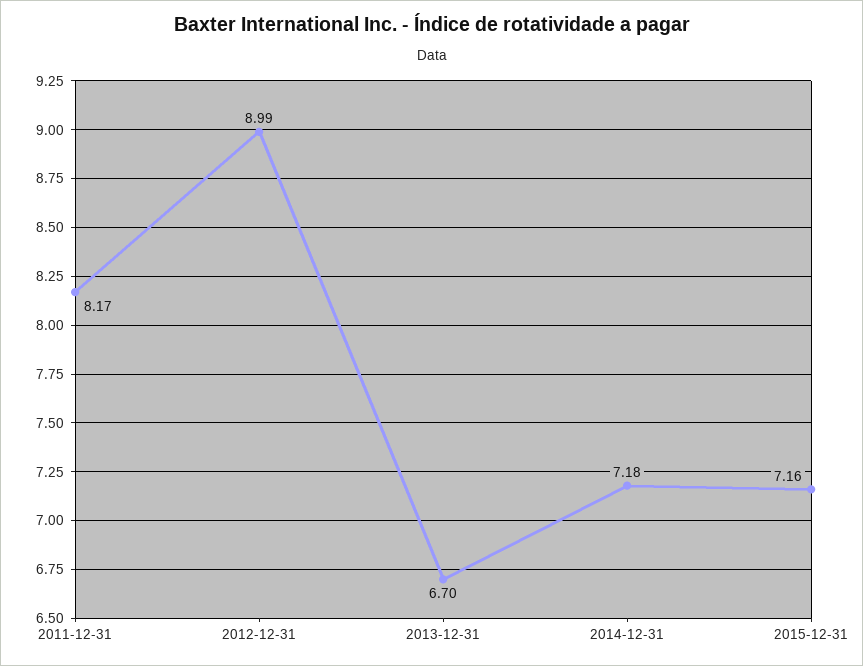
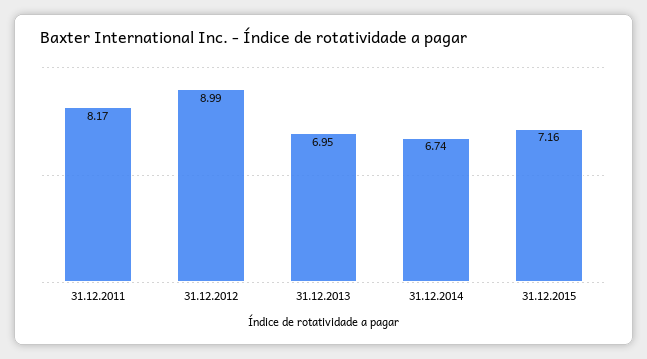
  {
    "2011-12-31": 8.17,
    "2012-12-31": 8.99,
-   "2013-12-31": 6.7,
+   "2013-12-31": 6.95,
-   "2014-12-31": 7.18,
+   "2014-12-31": 6.74,
    "2015-12-31": 7.16
  }

